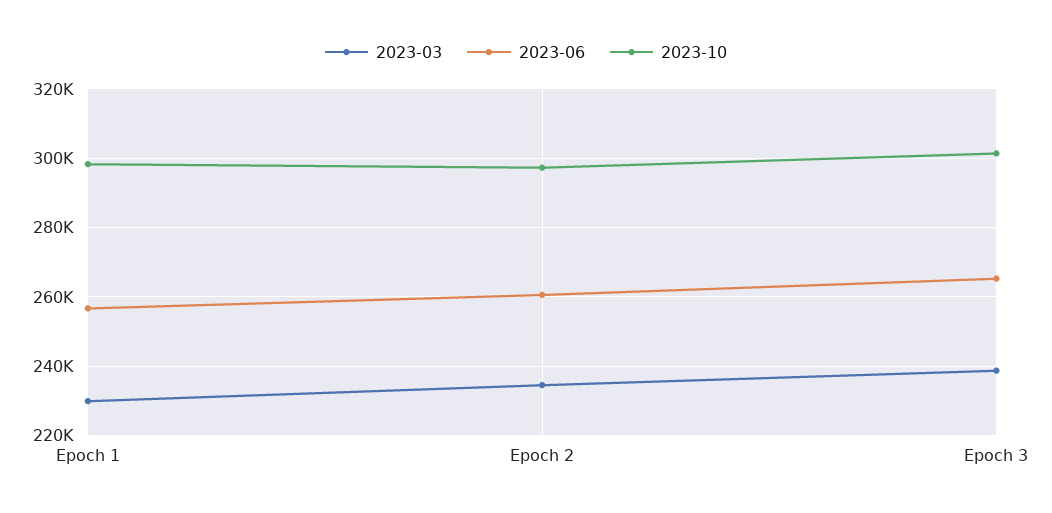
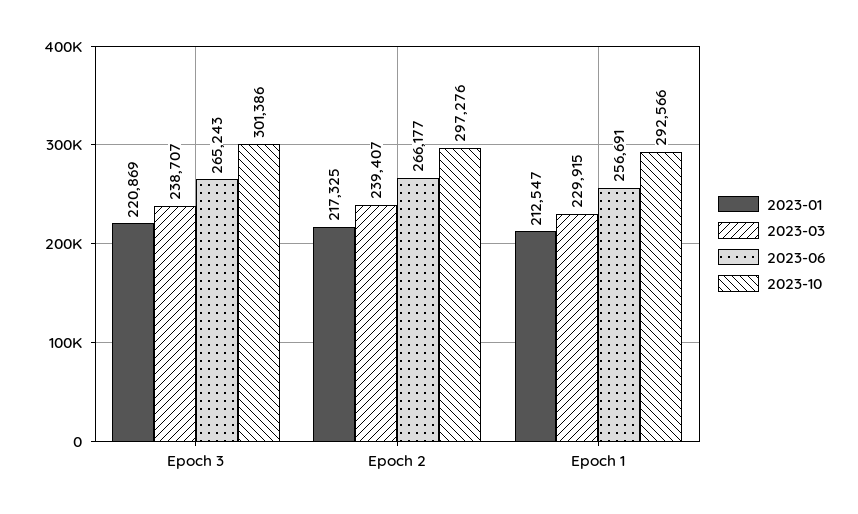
  {
    "2023-03": {
      "Epoch 1": 229915,
-     "Epoch 2": 234000,
+     "Epoch 2": 239407,
      "Epoch 3": 238707
    },
    "2023-06": {
      "Epoch 1": 256691,
-     "Epoch 2": 260000,
+     "Epoch 2": 266177,
      "Epoch 3": 265243
    },
    "2023-10": {
-     "Epoch 1": 298000,
+     "Epoch 1": 292566,
      "Epoch 2": 297276,
      "Epoch 3": 301386
-   }
+   },
+   "2023-01": {
+     "Epoch 3": 220869,
+     "Epoch 2": 217325,
+     "Epoch 1": 212547
+   }
  }

